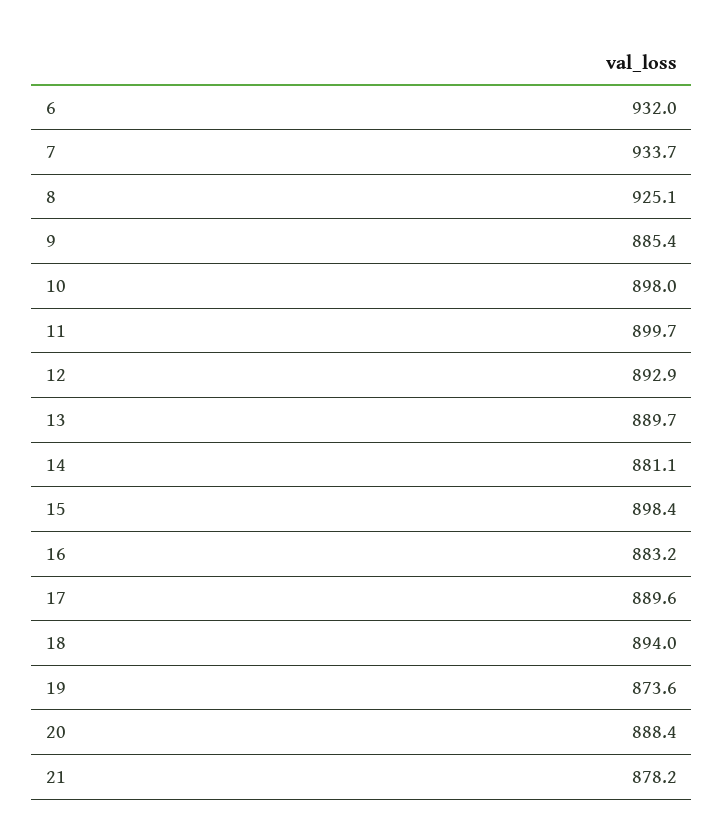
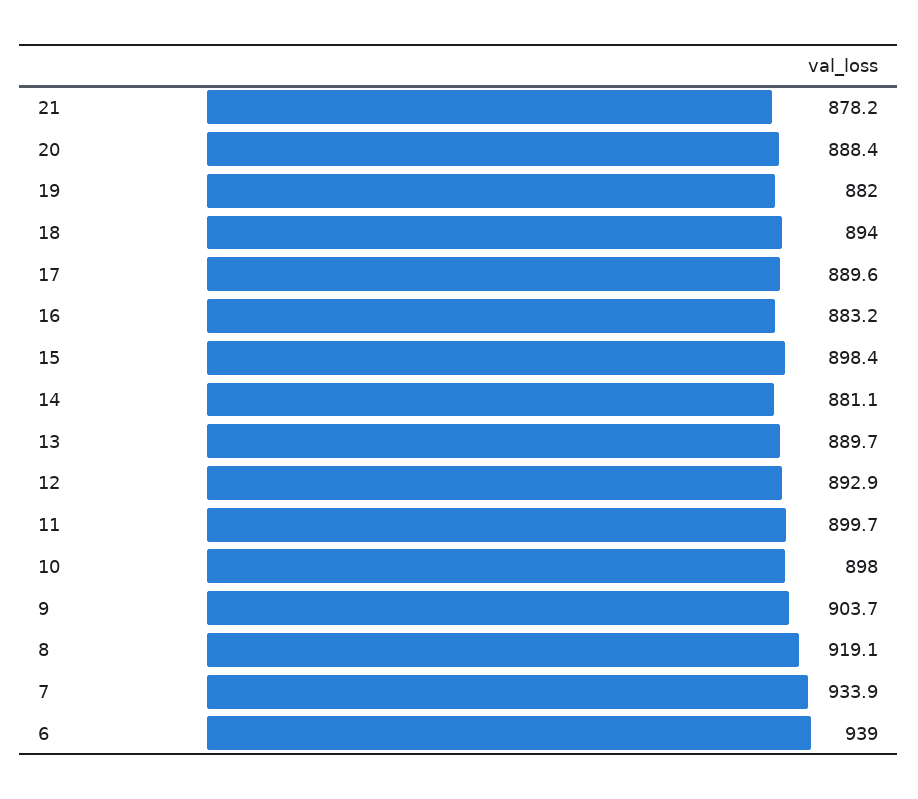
  {
-   "6": 932,
+   "6": 939,
-   "7": 933.7,
+   "7": 933.9,
-   "8": 925.1,
+   "8": 919.1,
-   "9": 885.4,
+   "9": 903.7,
    "10": 898,
    "11": 899.7,
    "12": 892.9,
    "13": 889.7,
    "14": 881.1,
    "15": 898.4,
    "16": 883.2,
    "17": 889.6,
    "18": 894,
-   "19": 873.6,
+   "19": 882,
    "20": 888.4,
    "21": 878.2
  }

